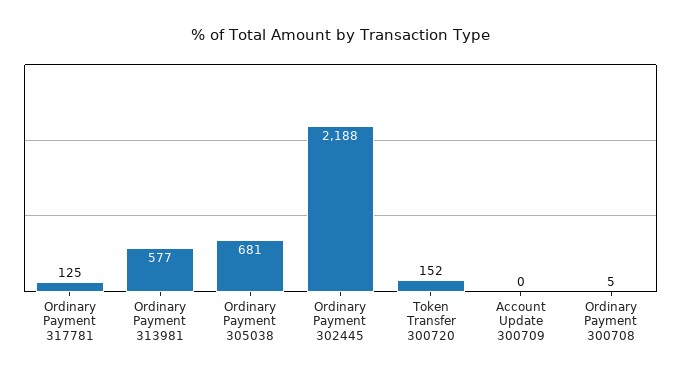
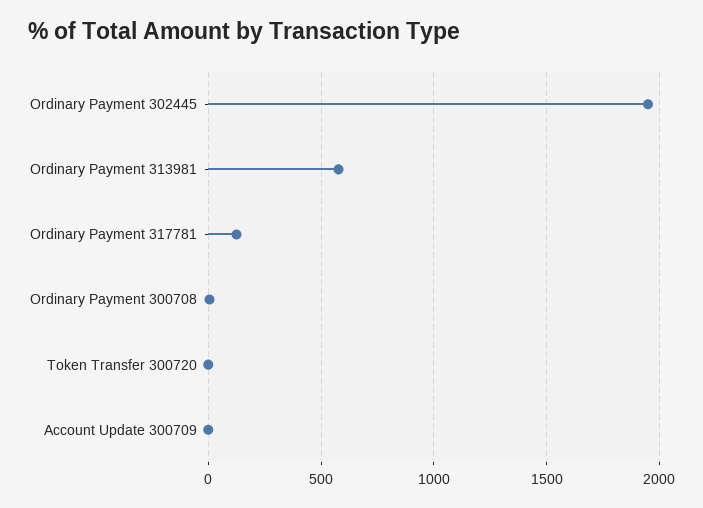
  {
    "Ordinary Payment 317781": 125,
    "Ordinary Payment 313981": 577,
-   "Ordinary Payment 305038": 681,
-   "Ordinary Payment 302445": 2188,
+   "Ordinary Payment 302445": 1950,
-   "Token Transfer 300720": 152,
+   "Token Transfer 300720": 0,
    "Account Update 300709": 0,
    "Ordinary Payment 300708": 5
  }

